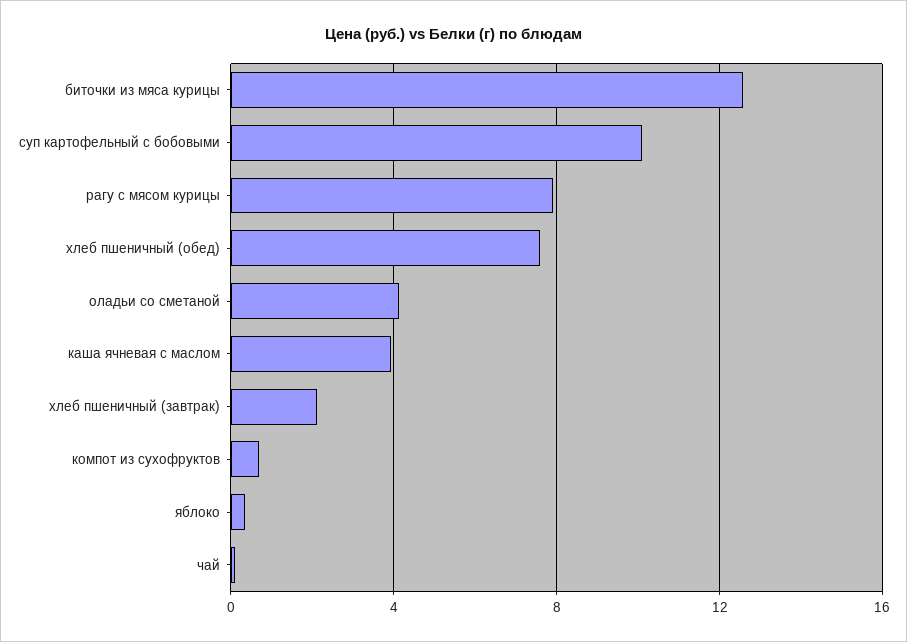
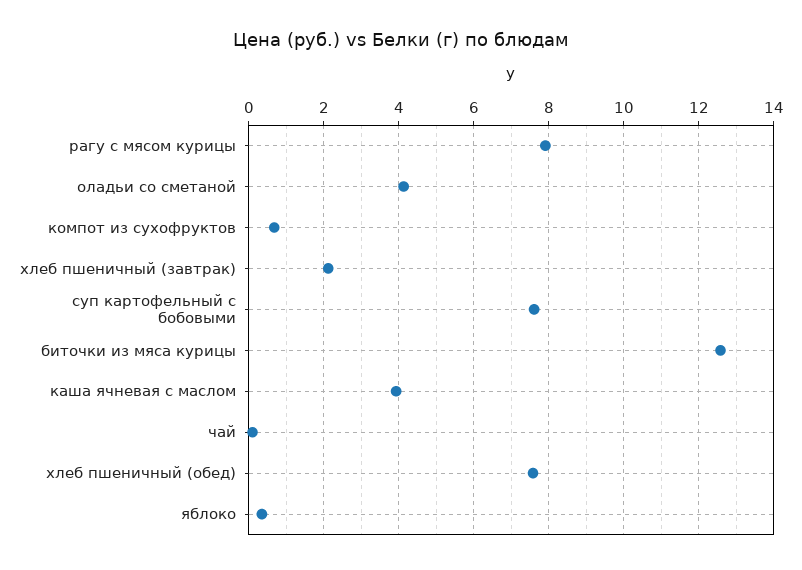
  {
    "биточки из мяса курицы": 12.6,
-   "суп картофельный с бобовыми": 10,
+   "суп картофельный с бобовыми": 7.6,
    "рагу с мясом курицы": 8,
    "хлеб пшеничный (обед)": 7.6,
    "оладьи со сметаной": 4.2,
    "каша ячневая с маслом": 4,
    "хлеб пшеничный (завтрак)": 2.2,
    "компот из сухофруктов": 0.6,
    "яблоко": 0.4,
    "чай": 0.2
  }

